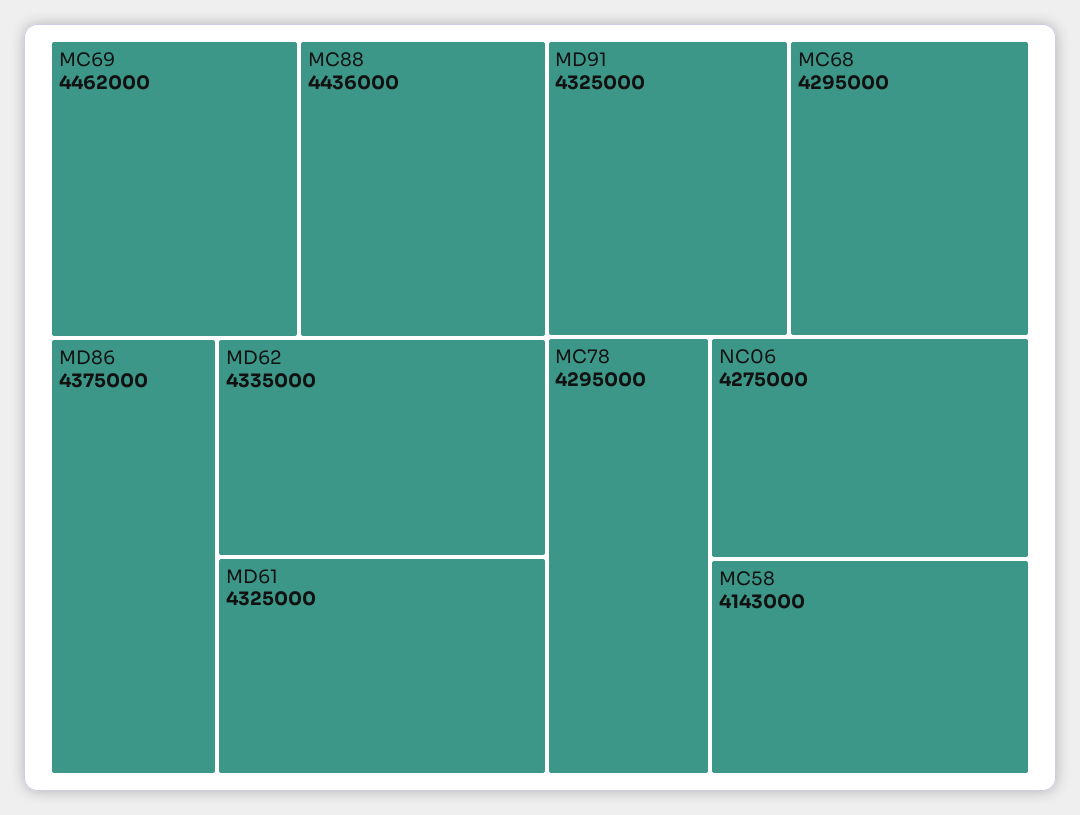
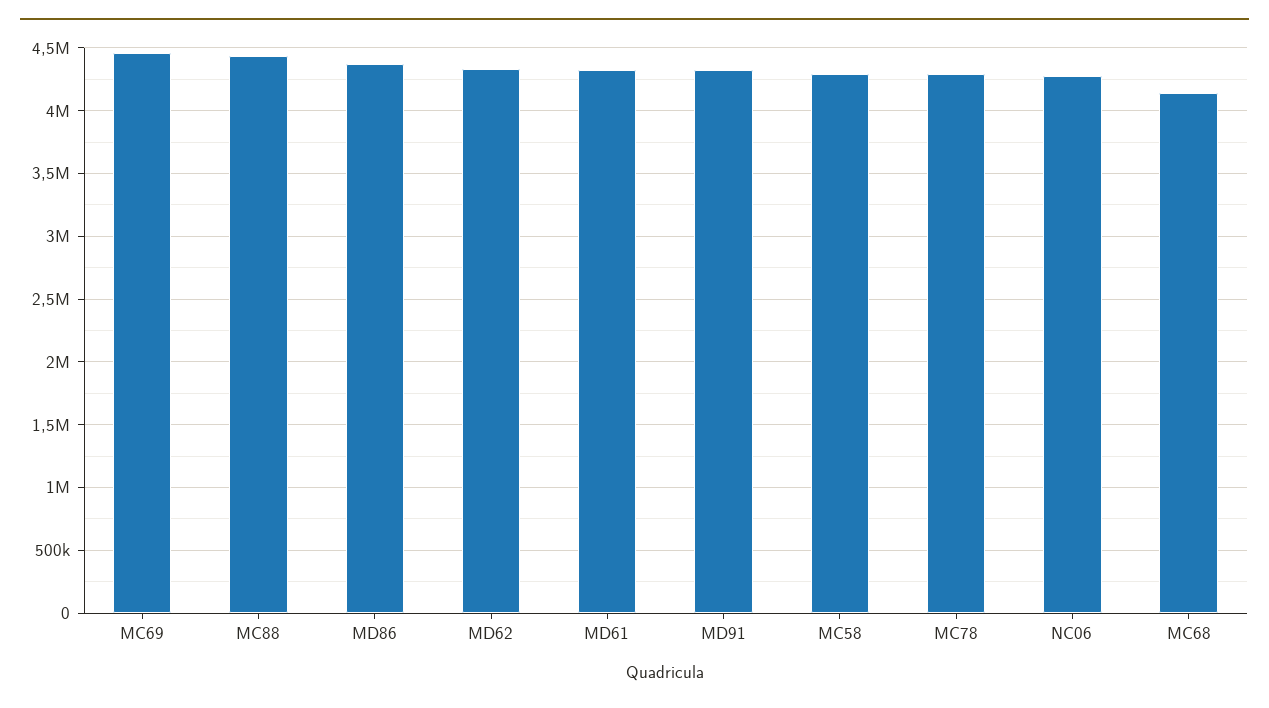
  {
    "MC69": 4462000,
    "MC88": 4436000,
    "MD86": 4375000,
    "MD62": 4335000,
    "MD61": 4325000,
    "MD91": 4325000,
-   "MC68": 4295000,
+   "MC68": 4150000,
    "MC78": 4295000,
    "NC06": 4275000,
-   "MC58": 4143000
+   "MC58": 4300000
  }

